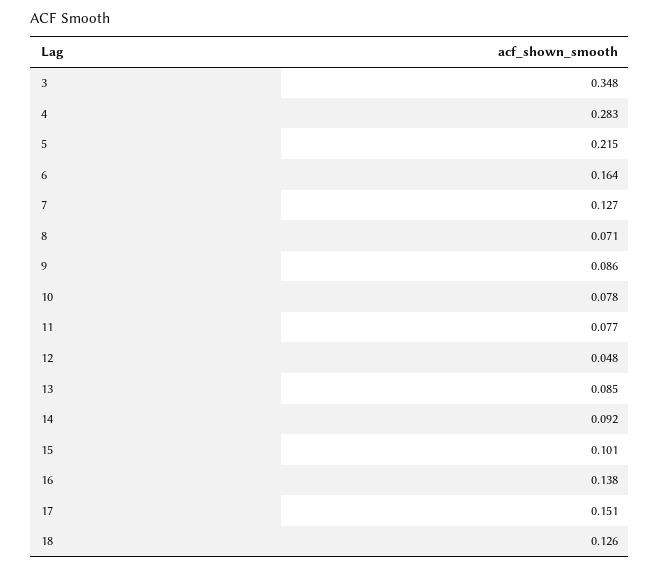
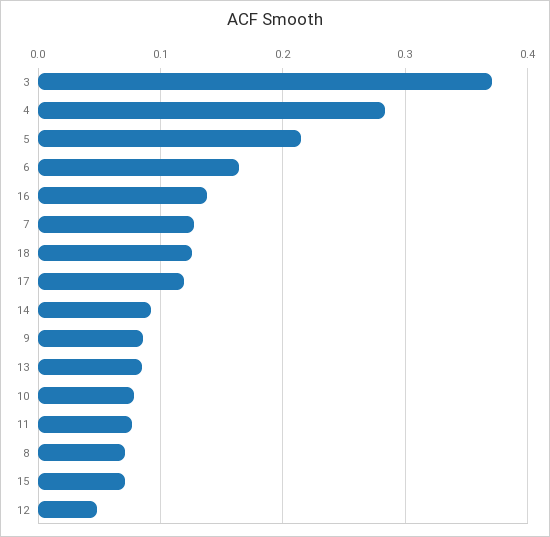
  {
-   "3": 0.348,
+   "3": 0.37,
    "4": 0.283,
    "5": 0.215,
    "6": 0.164,
    "7": 0.127,
    "8": 0.071,
    "9": 0.086,
    "10": 0.078,
    "11": 0.077,
    "12": 0.048,
    "13": 0.085,
    "14": 0.092,
-   "15": 0.101,
+   "15": 0.07,
    "16": 0.138,
-   "17": 0.151,
+   "17": 0.12,
    "18": 0.126
  }

